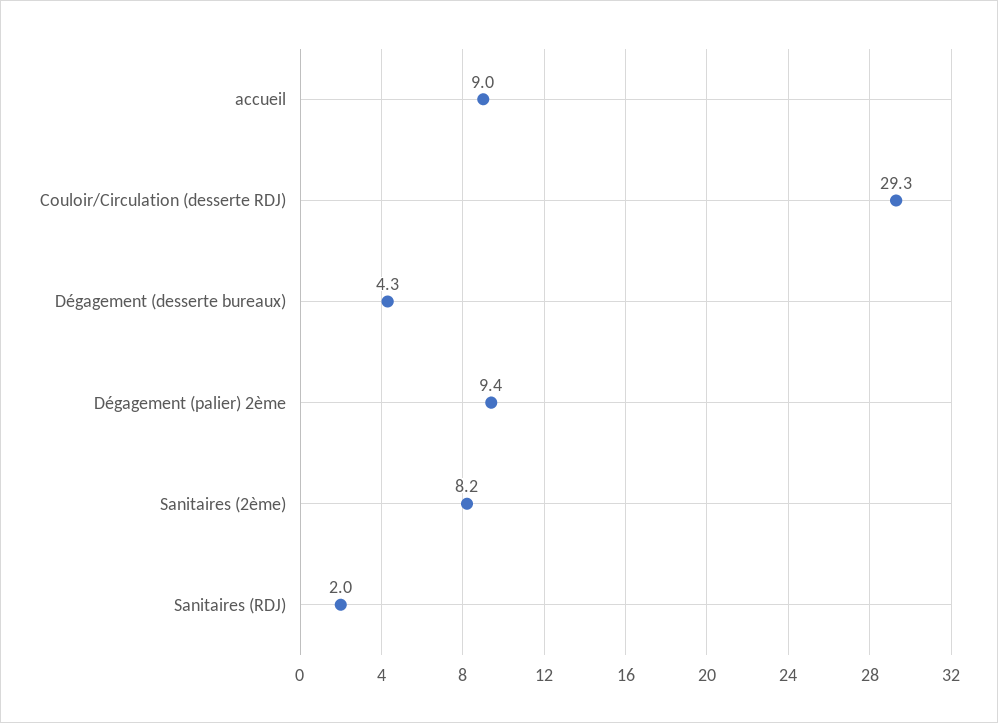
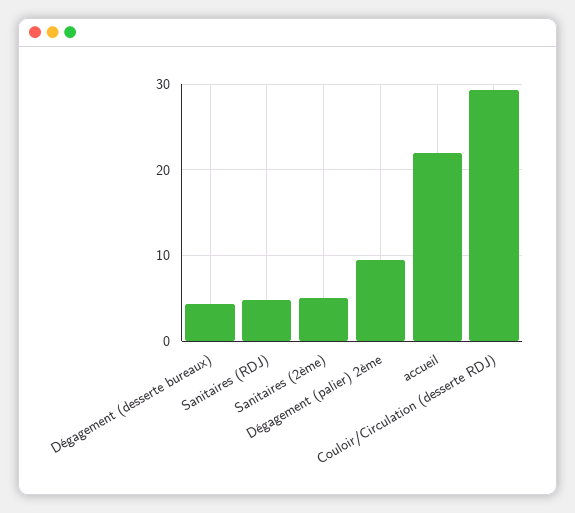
  {
-   "accueil": 9,
+   "accueil": 22,
    "Couloir/Circulation (desserte RDJ)": 29.3,
    "Dégagement (desserte bureaux)": 4.3,
    "Dégagement (palier) 2ème": 9.4,
-   "Sanitaires (2ème)": 8.2,
+   "Sanitaires (2ème)": 5,
-   "Sanitaires (RDJ)": 2
+   "Sanitaires (RDJ)": 5
  }

